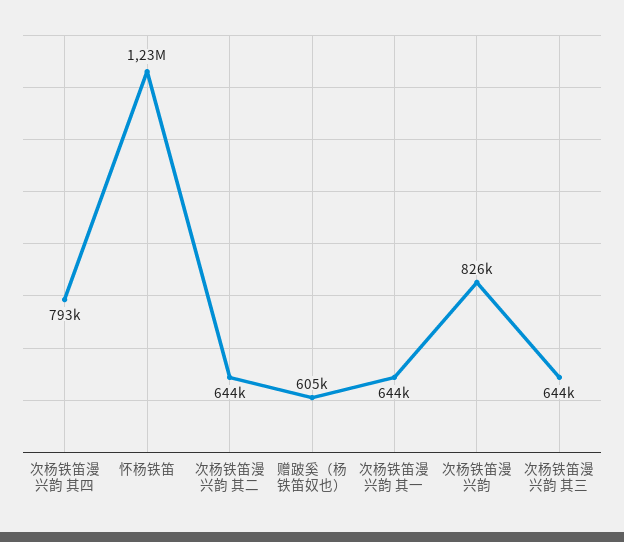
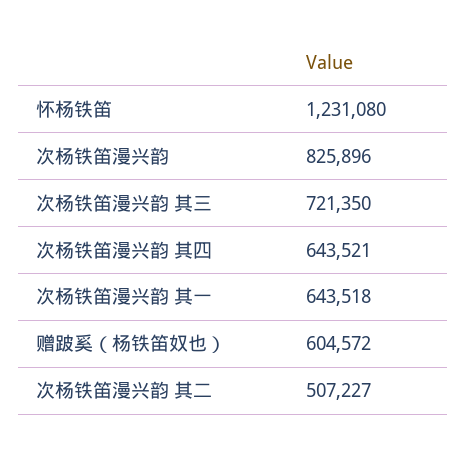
  {
-   "次杨铁笛漫兴韵 其四": 793000,
+   "次杨铁笛漫兴韵 其四": 643521,
    "怀杨铁笛": 1231080,
-   "次杨铁笛漫兴韵 其二": 644000,
+   "次杨铁笛漫兴韵 其二": 507227,
    "赠跛奚（杨铁笛奴也）": 604572,
    "次杨铁笛漫兴韵 其一": 643518,
    "次杨铁笛漫兴韵": 825896,
-   "次杨铁笛漫兴韵 其三": 644000
+   "次杨铁笛漫兴韵 其三": 721350
  }

